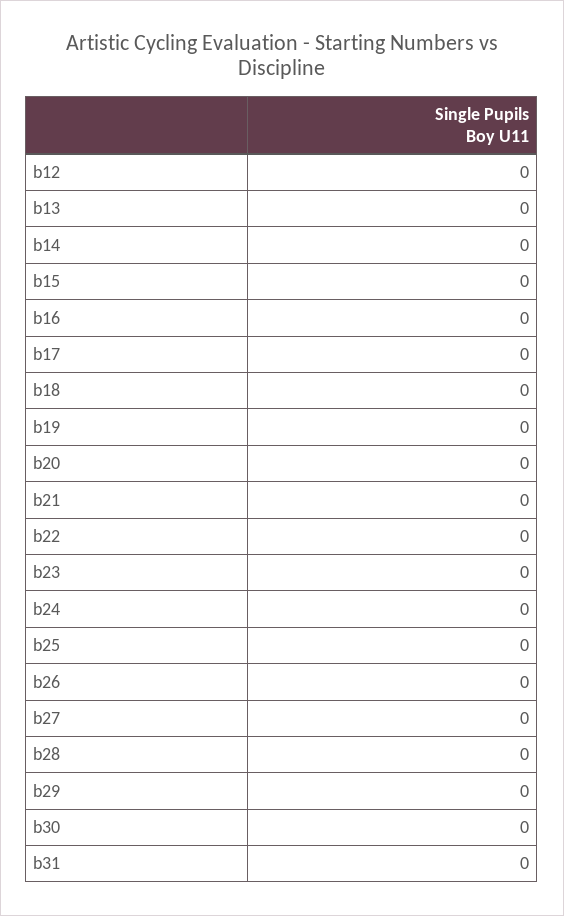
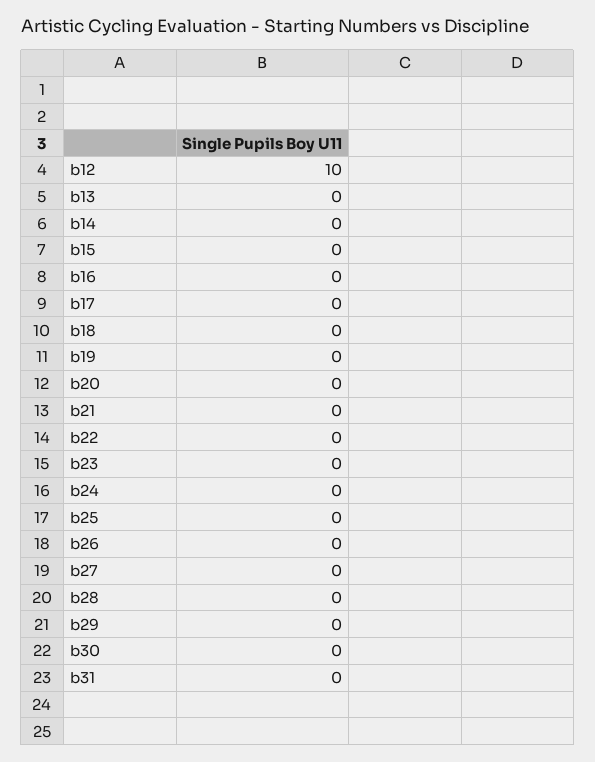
  {
-   "b12": 0,
+   "b12": 10,
    "b13": 0,
    "b14": 0,
    "b15": 0,
    "b16": 0,
    "b17": 0,
    "b18": 0,
    "b19": 0,
    "b20": 0,
    "b21": 0,
    "b22": 0,
    "b23": 0,
    "b24": 0,
    "b25": 0,
    "b26": 0,
    "b27": 0,
    "b28": 0,
    "b29": 0,
    "b30": 0,
    "b31": 0
  }

